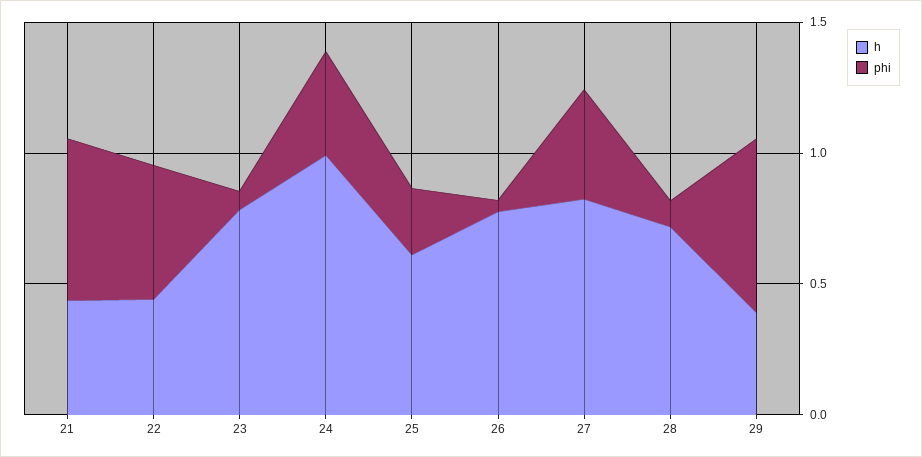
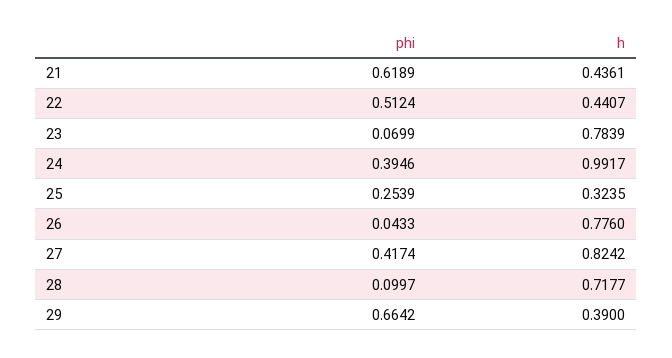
  {
    "h": {
      "21": 0.4361,
      "22": 0.4407,
      "23": 0.7839,
      "24": 0.9917,
-     "25": 0.6,
+     "25": 0.3235,
      "26": 0.776,
      "27": 0.8242,
      "28": 0.7177,
      "29": 0.39
    },
    "phi": {
      "21": 0.6189,
      "22": 0.5124,
      "23": 0.0699,
      "24": 0.3946,
      "25": 0.2539,
      "26": 0.0433,
      "27": 0.4174,
      "28": 0.0997,
      "29": 0.6642
    }
  }

